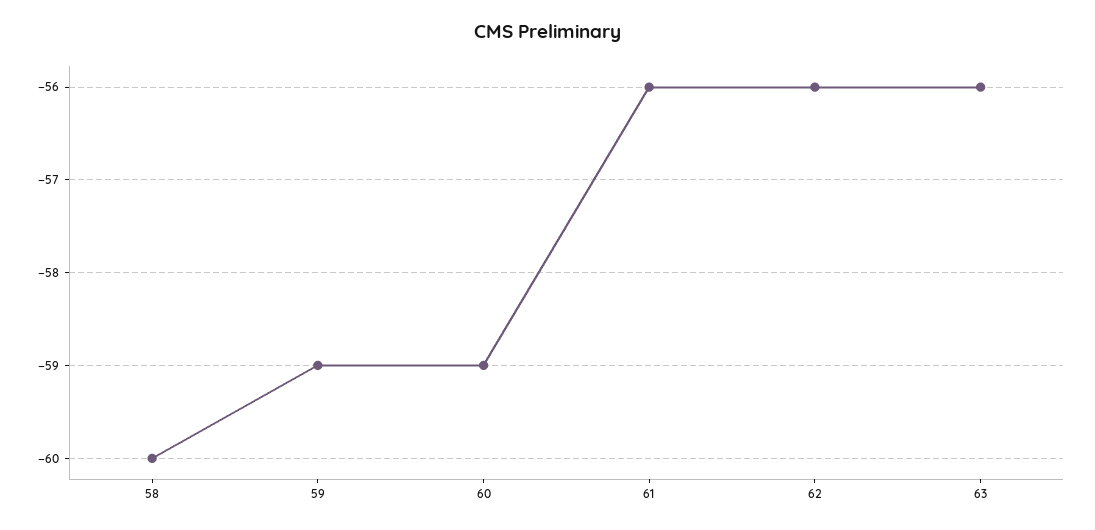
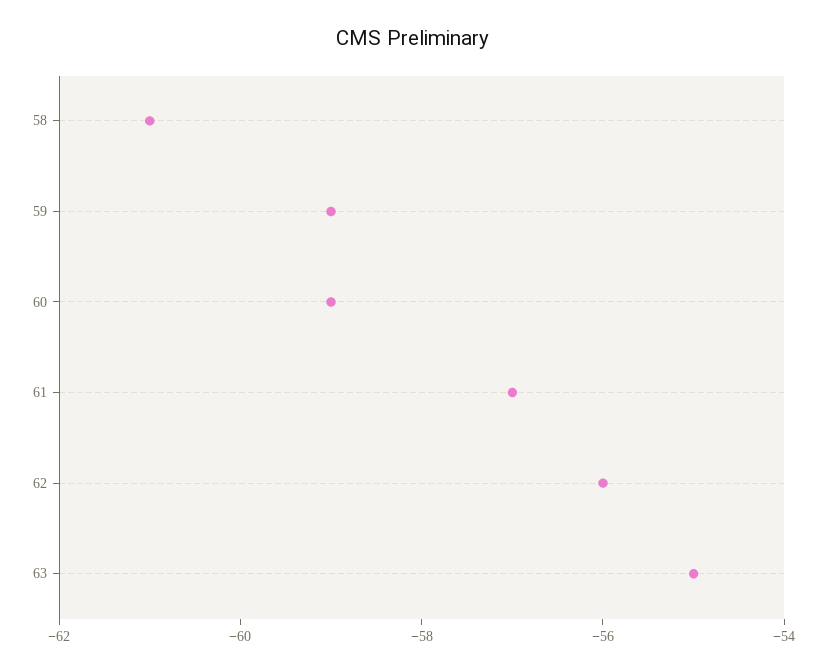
  {
-   "58": -60,
+   "58": -61,
    "59": -59,
    "60": -59,
-   "61": -56,
+   "61": -57,
    "62": -56,
-   "63": -56
+   "63": -55
  }

